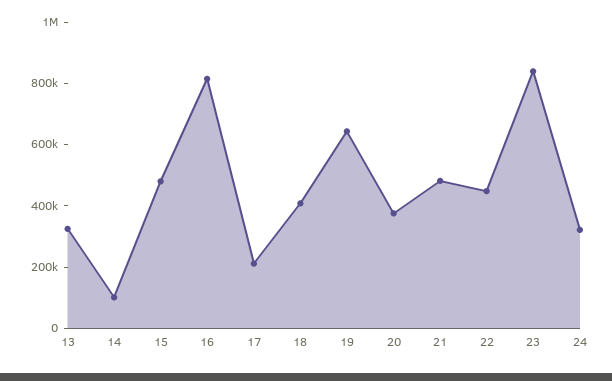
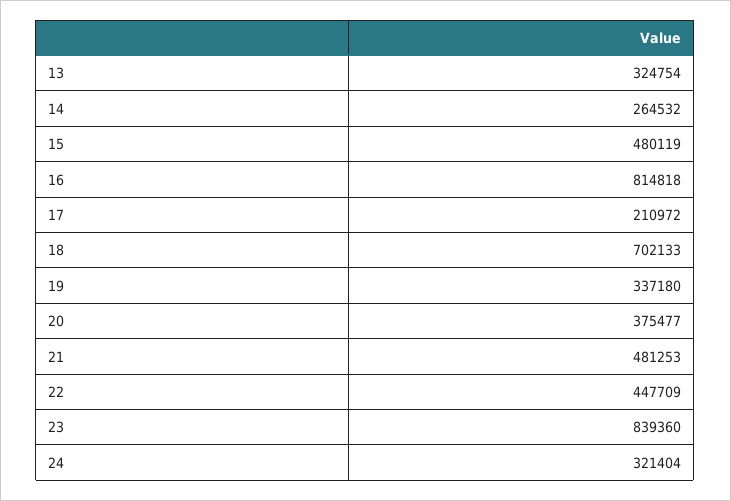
  {
    "13": 324754,
-   "14": 100000,
+   "14": 264532,
    "15": 480119,
    "16": 814818,
    "17": 210972,
-   "18": 400000,
+   "18": 702133,
-   "19": 650000,
+   "19": 337180,
    "20": 375477,
    "21": 481253,
    "22": 447709,
    "23": 839360,
    "24": 321404
  }

